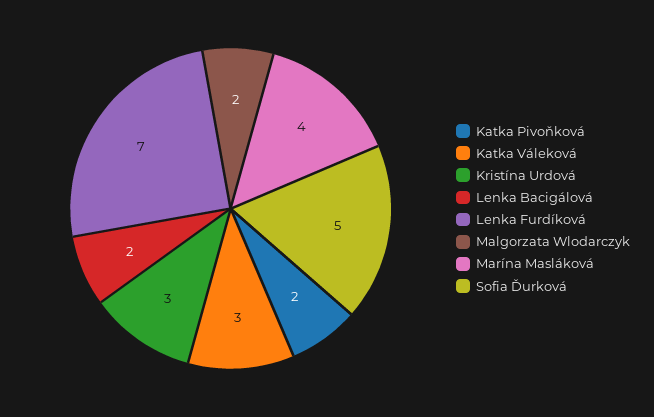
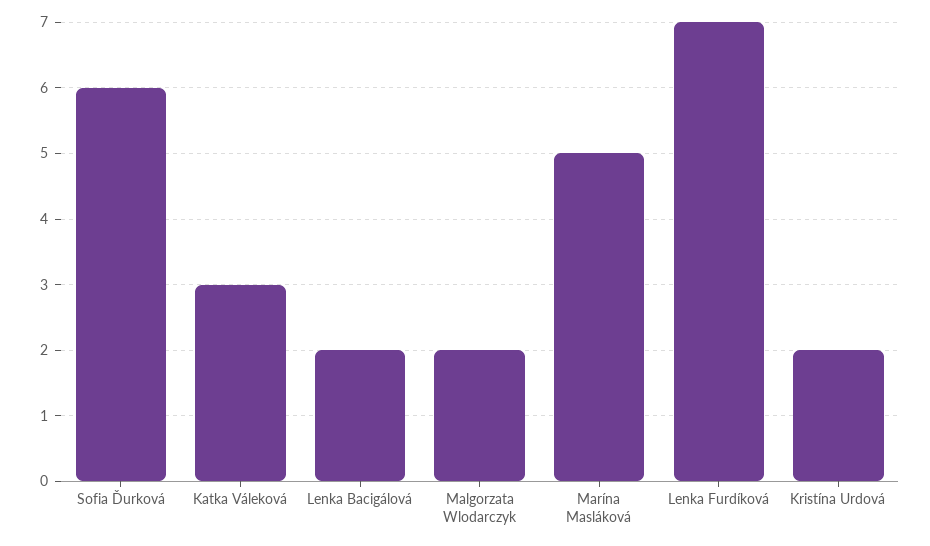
  {
-   "Katka Pivoňková": 2,
    "Katka Váleková": 3,
-   "Kristína Urdová": 3,
+   "Kristína Urdová": 2,
    "Lenka Bacigálová": 2,
    "Lenka Furdíková": 7,
    "Malgorzata Wlodarczyk": 2,
-   "Marína Masláková": 4,
+   "Marína Masláková": 5,
-   "Sofia Ďurková": 5
+   "Sofia Ďurková": 6
  }

